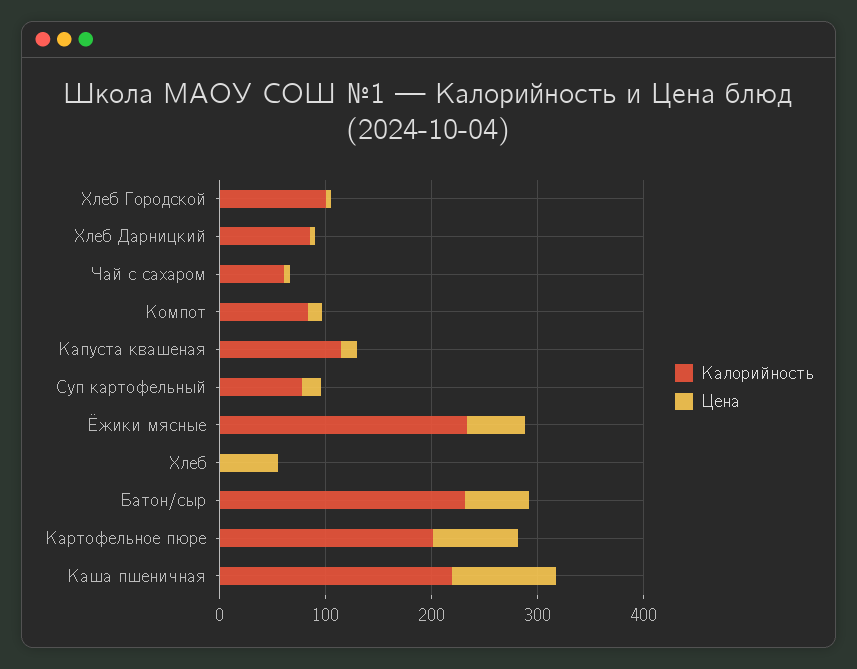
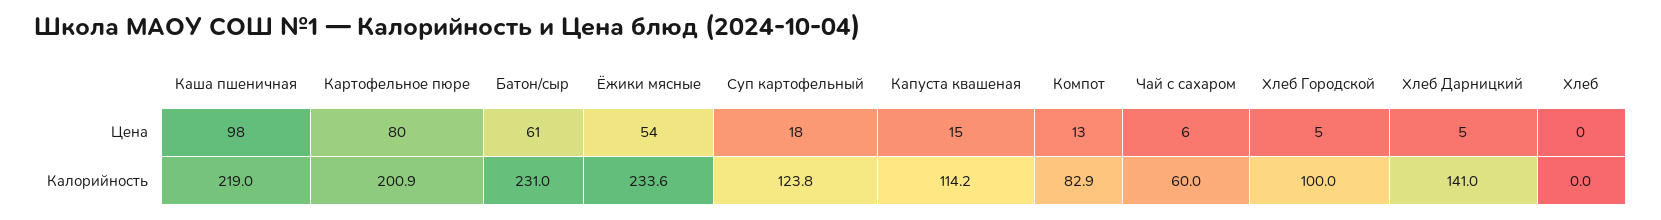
  {
    "Калорийность": {
      "Хлеб Городской": 100,
-     "Хлеб Дарницкий": 80,
+     "Хлеб Дарницкий": 141,
      "Чай с сахаром": 60,
      "Компот": 82.9,
      "Капуста квашеная": 114.2,
-     "Суп картофельный": 80,
+     "Суп картофельный": 123.8,
      "Ёжики мясные": 233.6,
      "Хлеб": 0,
      "Батон/сыр": 231,
      "Картофельное пюре": 200.9,
      "Каша пшеничная": 219
    },
    "Цена": {
      "Хлеб Городской": 5,
      "Хлеб Дарницкий": 5,
      "Чай с сахаром": 6,
      "Компот": 13,
      "Капуста квашеная": 15,
      "Суп картофельный": 18,
      "Ёжики мясные": 54,
-     "Хлеб": 60,
+     "Хлеб": 0,
      "Батон/сыр": 61,
      "Картофельное пюре": 80,
      "Каша пшеничная": 98
    }
  }

